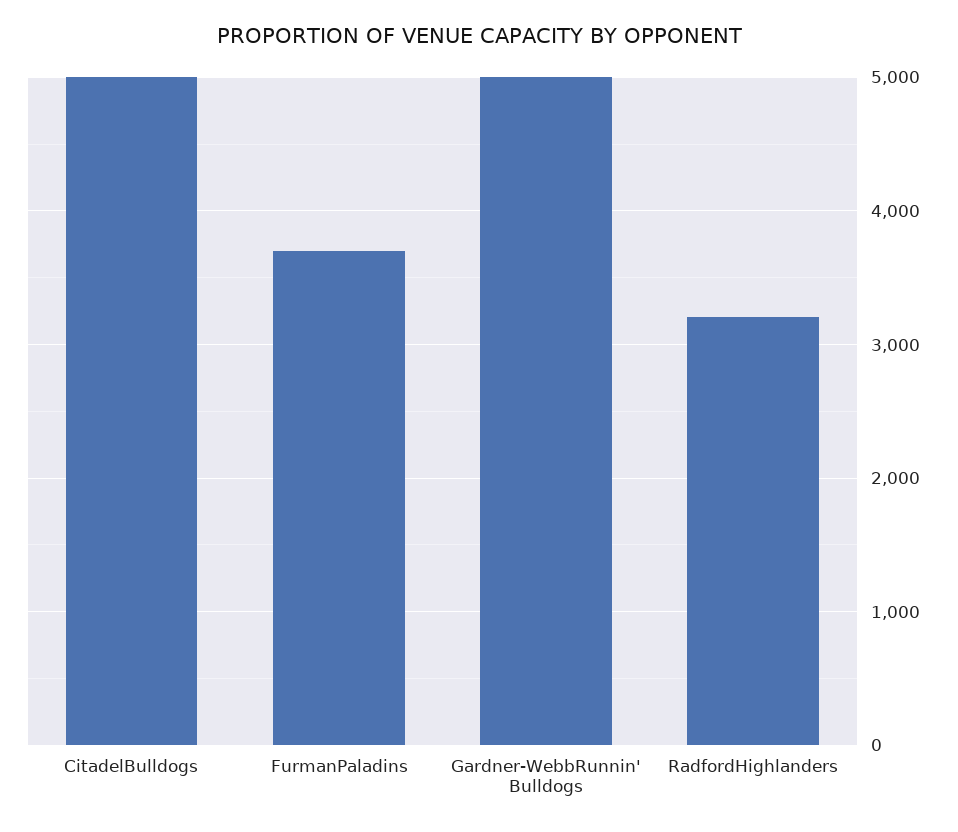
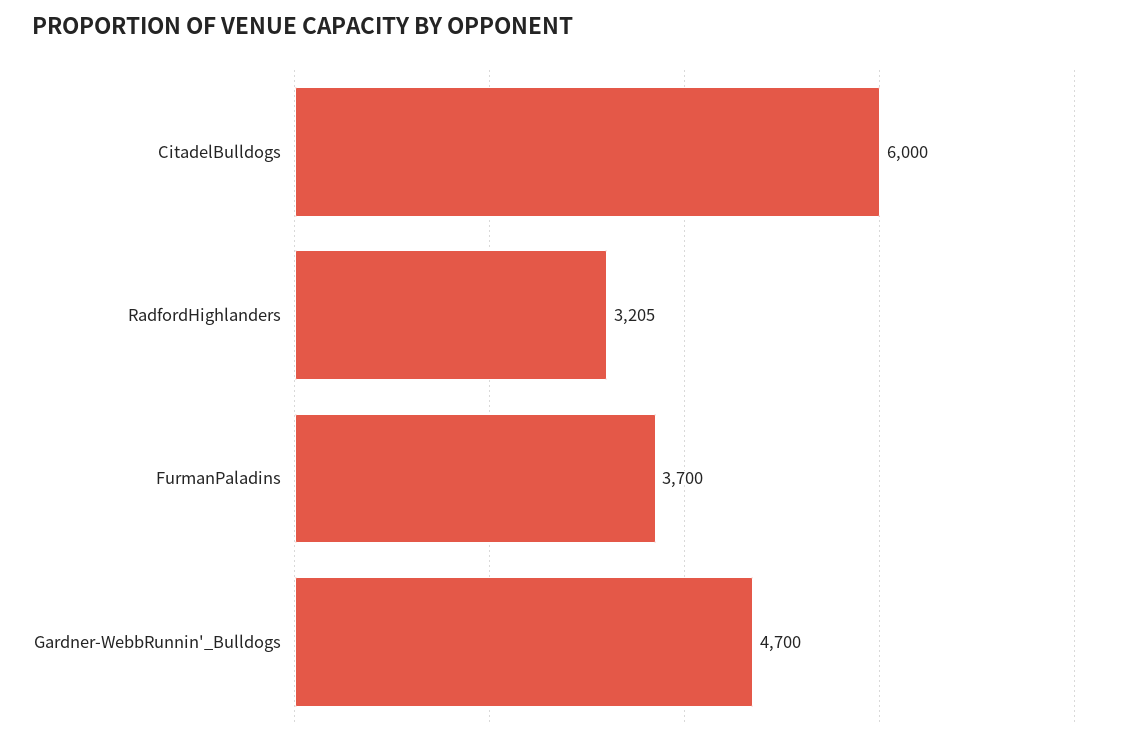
  {
-   "CitadelBulldogs": 5000,
+   "CitadelBulldogs": 6000,
    "FurmanPaladins": 3700,
-   "Gardner-WebbRunnin' Bulldogs": 5000,
+   "Gardner-WebbRunnin' Bulldogs": 4700,
    "RadfordHighlanders": 3205
  }

